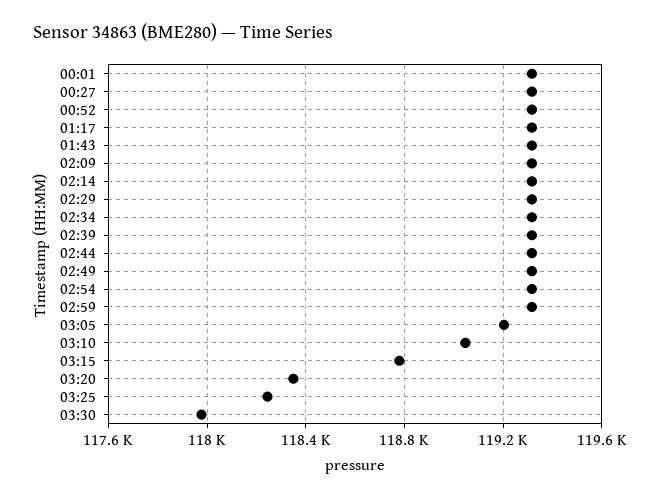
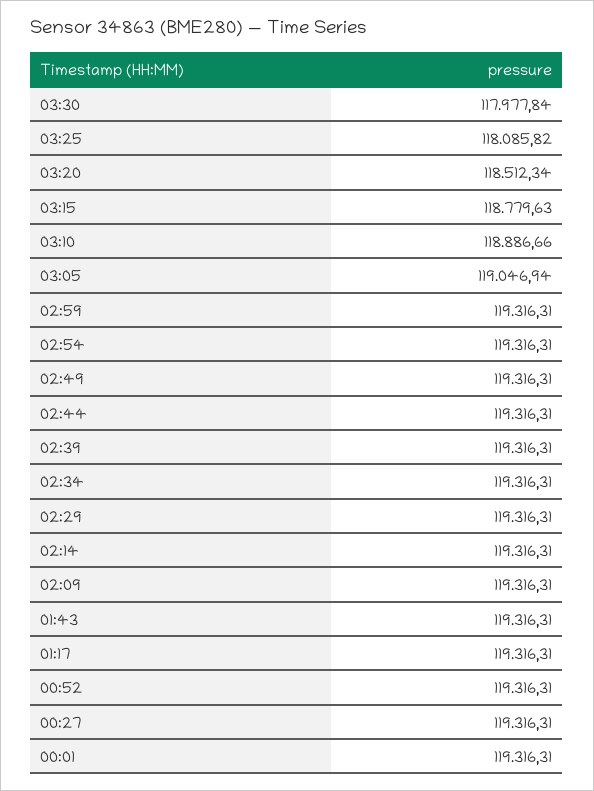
  {
    "00:01": 119316.31,
    "00:27": 119316.31,
    "00:52": 119316.31,
    "01:17": 119316.31,
    "01:43": 119316.31,
    "02:09": 119316.31,
    "02:14": 119316.31,
    "02:29": 119316.31,
    "02:34": 119316.31,
    "02:39": 119316.31,
    "02:44": 119316.31,
    "02:49": 119316.31,
    "02:54": 119316.31,
    "02:59": 119316.31,
-   "03:05": 119200,
+   "03:05": 119046.94,
-   "03:10": 119050,
+   "03:10": 118886.66,
    "03:15": 118779.63,
-   "03:20": 118350,
+   "03:20": 118512.34,
-   "03:25": 118250,
+   "03:25": 118085.82,
    "03:30": 117977.84
  }

